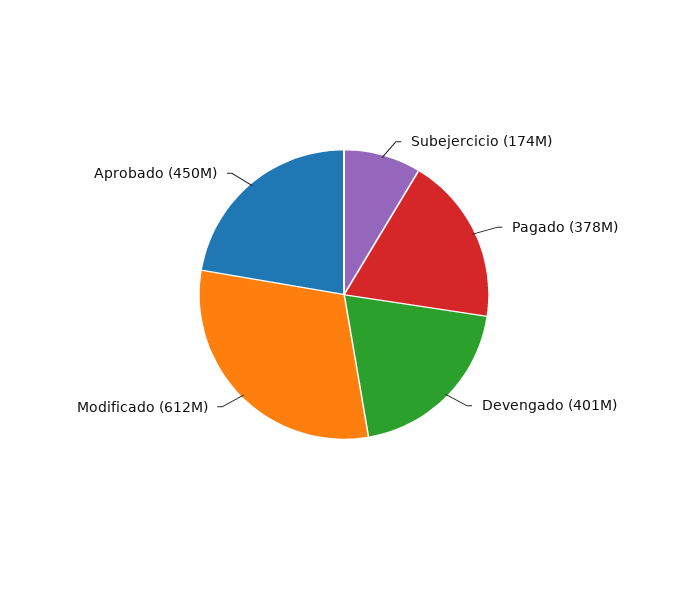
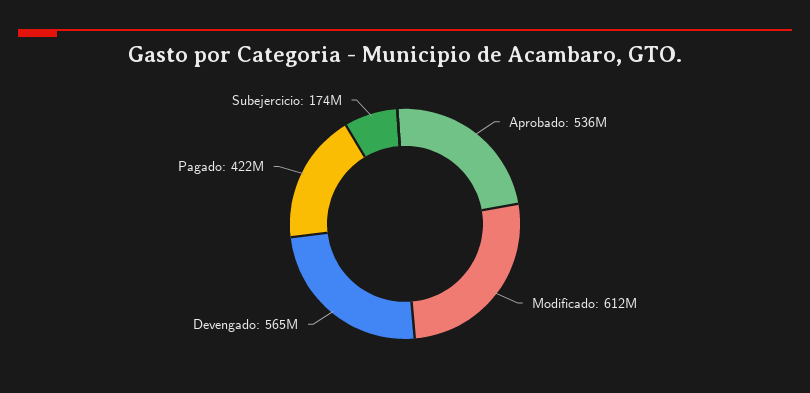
  {
    "Subejercicio": 174000000,
-   "Pagado": 378000000,
+   "Pagado": 422000000,
-   "Devengado": 401000000,
+   "Devengado": 565000000,
    "Modificado": 612000000,
-   "Aprobado": 450000000
+   "Aprobado": 536000000
  }

